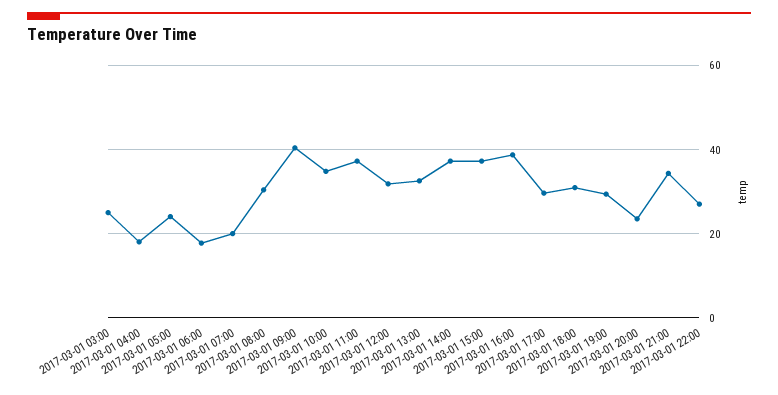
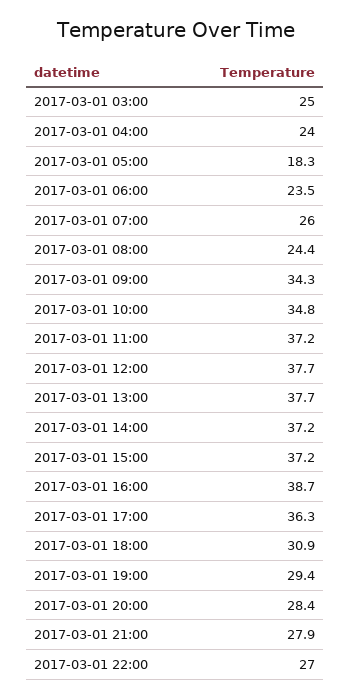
  {
    "2017-03-01 03:00": 25,
-   "2017-03-01 04:00": 18,
+   "2017-03-01 04:00": 24,
-   "2017-03-01 05:00": 24,
+   "2017-03-01 05:00": 18.3,
-   "2017-03-01 06:00": 18,
+   "2017-03-01 06:00": 23.5,
-   "2017-03-01 07:00": 20,
+   "2017-03-01 07:00": 26,
-   "2017-03-01 08:00": 30,
+   "2017-03-01 08:00": 24.4,
-   "2017-03-01 09:00": 40,
+   "2017-03-01 09:00": 34.3,
    "2017-03-01 10:00": 34.8,
    "2017-03-01 11:00": 37.2,
-   "2017-03-01 12:00": 32,
+   "2017-03-01 12:00": 37.7,
-   "2017-03-01 13:00": 32,
+   "2017-03-01 13:00": 37.7,
    "2017-03-01 14:00": 37.2,
    "2017-03-01 15:00": 37.2,
    "2017-03-01 16:00": 38.7,
-   "2017-03-01 17:00": 30,
+   "2017-03-01 17:00": 36.3,
    "2017-03-01 18:00": 30.9,
    "2017-03-01 19:00": 29.4,
-   "2017-03-01 20:00": 24,
+   "2017-03-01 20:00": 28.4,
-   "2017-03-01 21:00": 34,
+   "2017-03-01 21:00": 27.9,
    "2017-03-01 22:00": 27
  }

